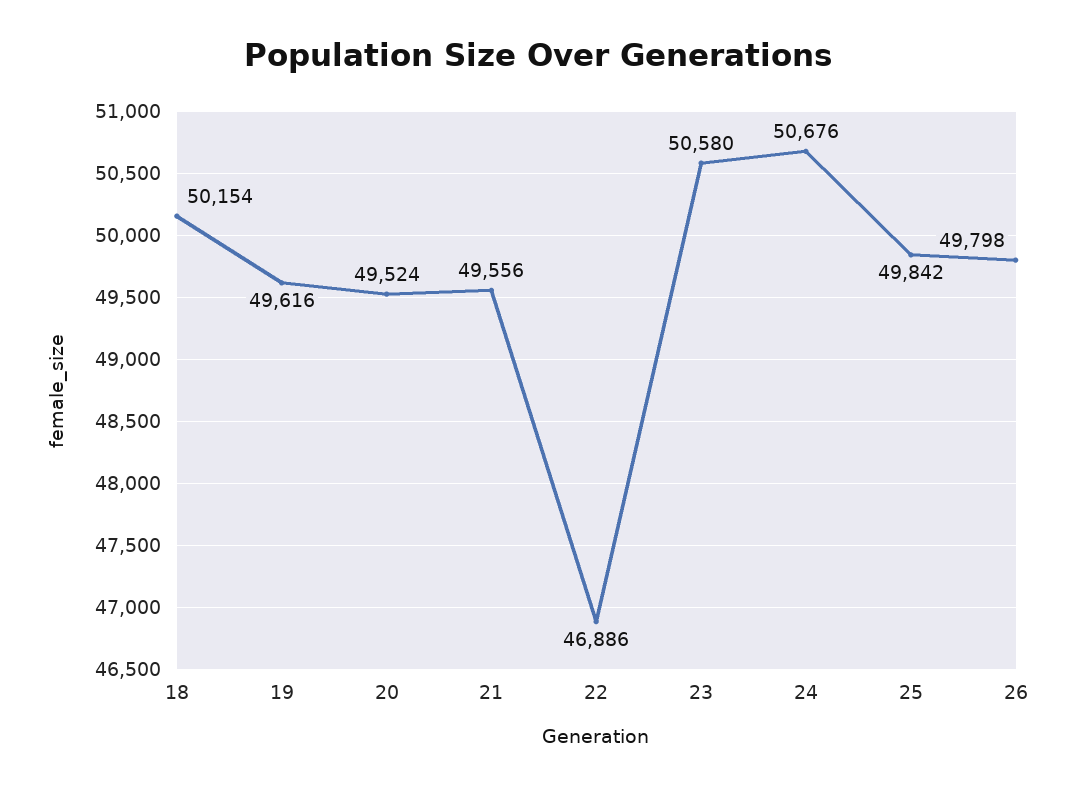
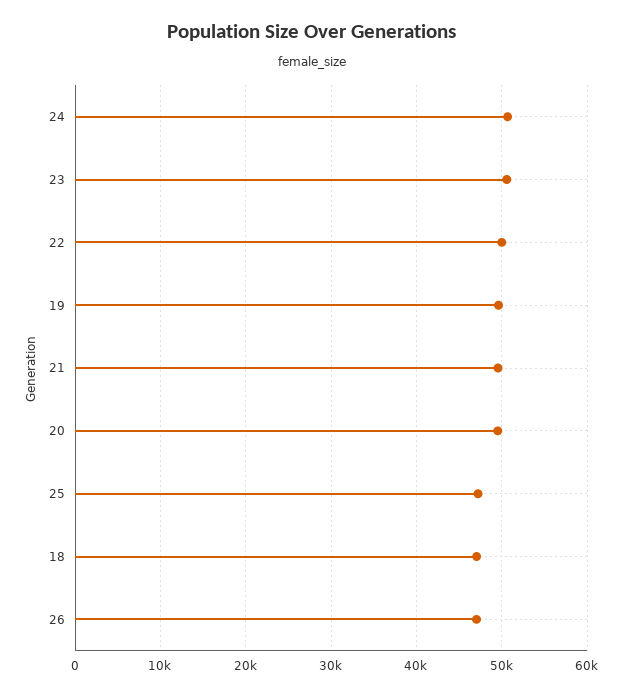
  {
-   "18": 50154,
+   "18": 47000,
    "19": 49616,
    "20": 49524,
    "21": 49556,
-   "22": 46886,
+   "22": 50000,
    "23": 50580,
    "24": 50676,
-   "25": 49842,
+   "25": 47000,
-   "26": 49798
+   "26": 47000
  }

